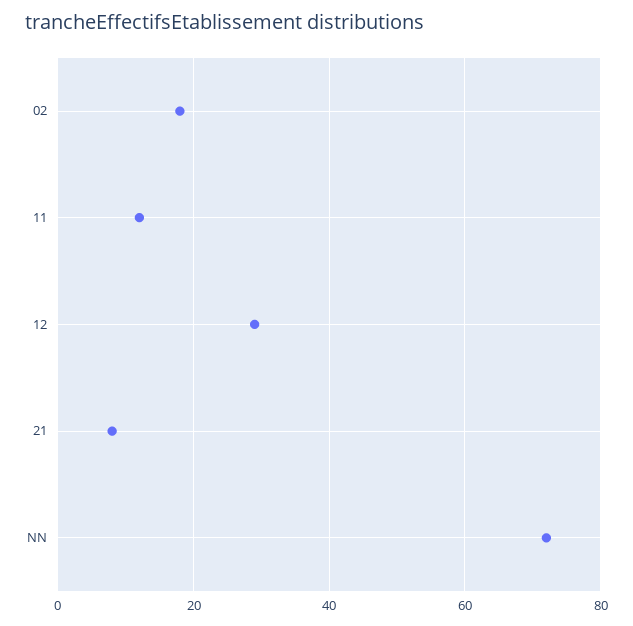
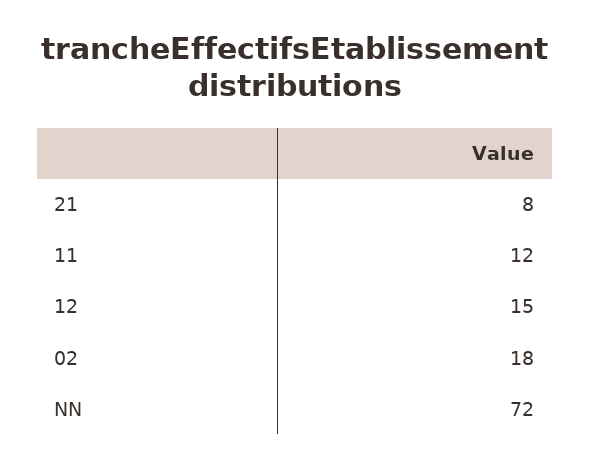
  {
    "02": 18,
    "11": 12,
-   "12": 30,
+   "12": 15,
    "21": 8,
    "NN": 72
  }

